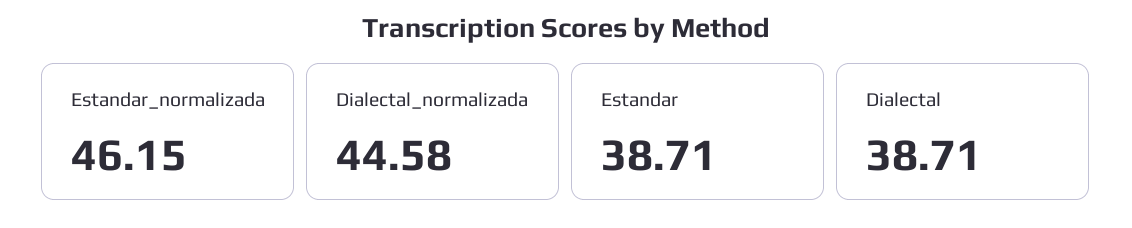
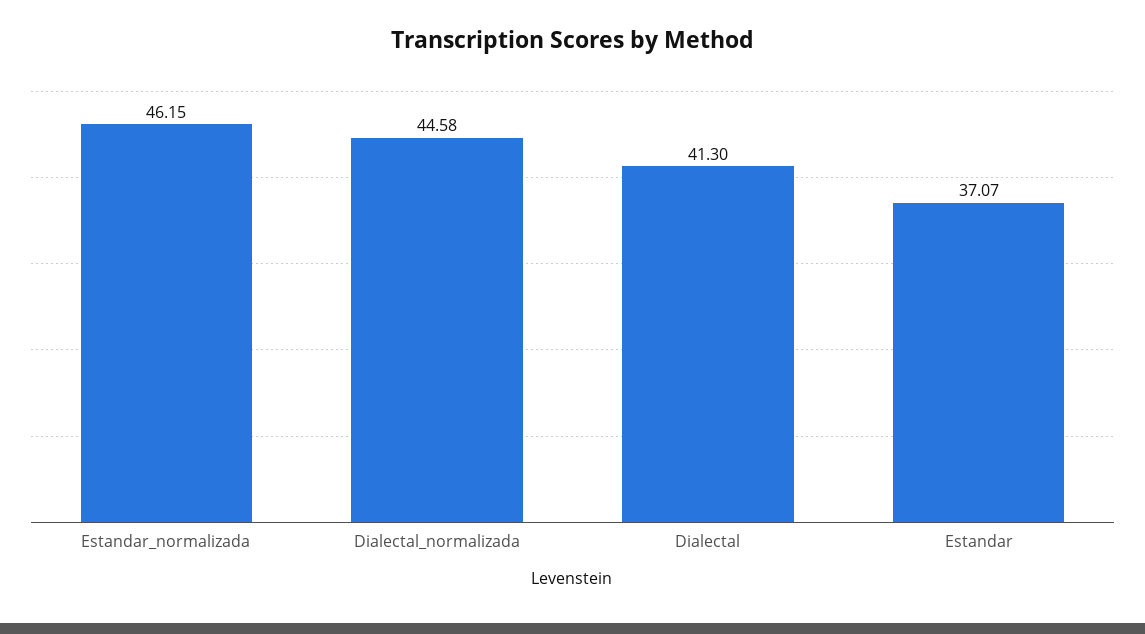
  {
    "Estandar_normalizada": 46.15,
    "Dialectal_normalizada": 44.58,
-   "Estandar": 38.71,
+   "Estandar": 37.07,
-   "Dialectal": 38.71
+   "Dialectal": 41.3
  }

